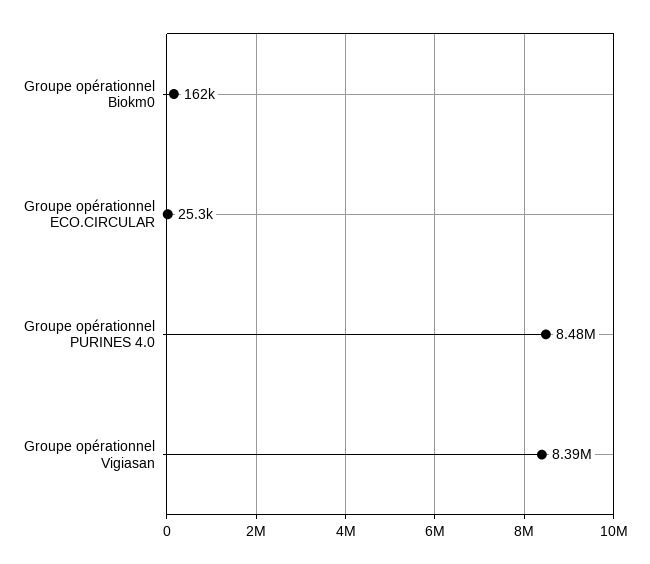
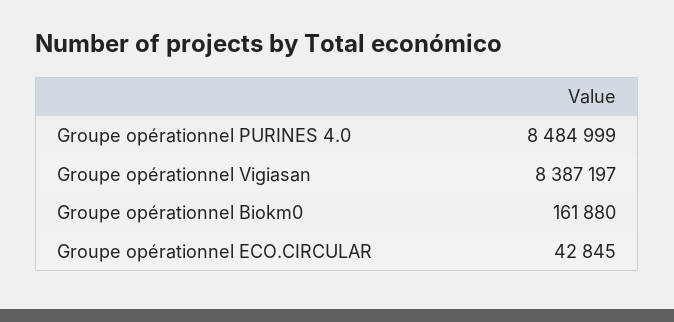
  {
    "Groupe opérationnel Biokm0": 161880,
-   "Groupe opérationnel ECO.CIRCULAR": 25300,
+   "Groupe opérationnel ECO.CIRCULAR": 42845,
    "Groupe opérationnel PURINES 4.0": 8484999,
    "Groupe opérationnel Vigiasan": 8387197
  }

